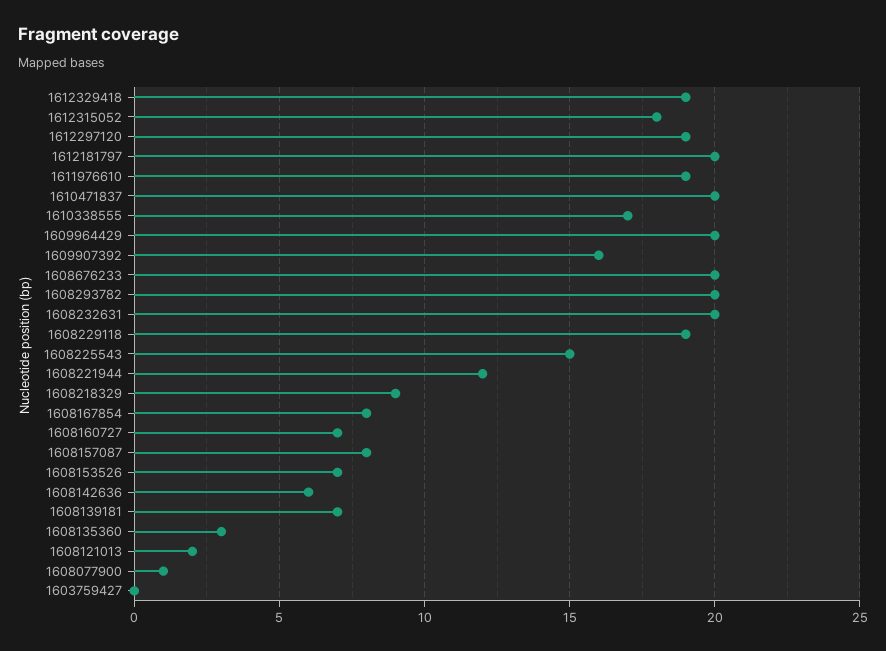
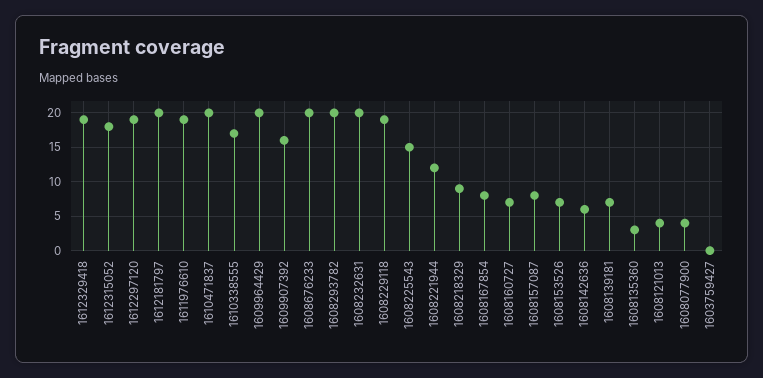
  {
    "1612329418": 19,
    "1612315052": 18,
    "1612297120": 19,
    "1612181797": 20,
    "1611976610": 19,
    "1610471837": 20,
    "1610338555": 17,
    "1609964429": 20,
    "1609907392": 16,
    "1608676233": 20,
    "1608293782": 20,
    "1608232631": 20,
    "1608229118": 19,
    "1608225543": 15,
    "1608221944": 12,
    "1608218329": 9,
    "1608167854": 8,
    "1608160727": 7,
    "1608157087": 8,
    "1608153526": 7,
    "1608142636": 6,
    "1608139181": 7,
    "1608135360": 3,
-   "1608121013": 2,
+   "1608121013": 4,
-   "1608077900": 1,
+   "1608077900": 4,
    "1603759427": 0
  }

